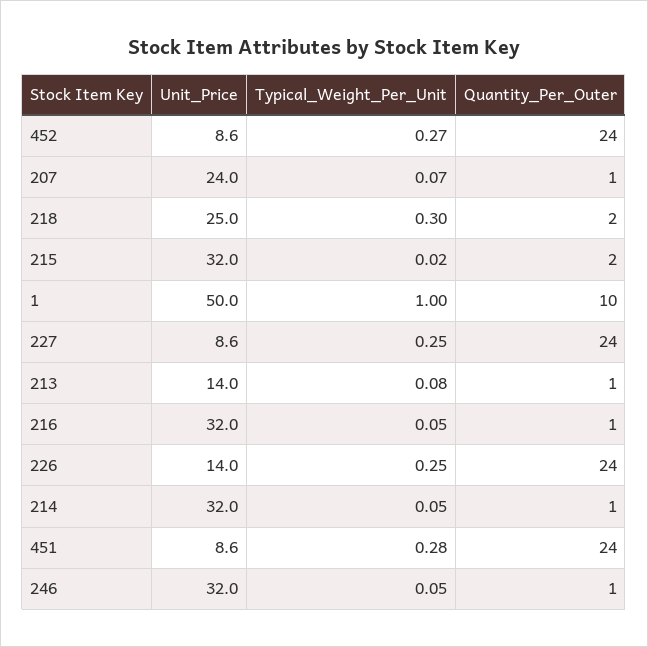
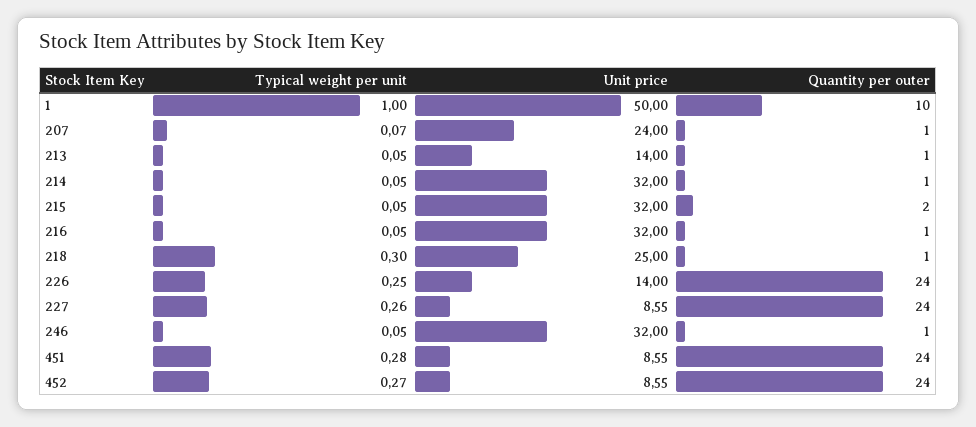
  {
    "Unit_Price": {
      "452": 8.55,
      "207": 24,
      "218": 25,
      "215": 32,
      "1": 50,
      "227": 8.55,
      "213": 14,
      "216": 32,
      "226": 14,
      "214": 32,
      "451": 8.55,
      "246": 32
    },
    "Typical_Weight_Per_Unit": {
      "452": 0.27,
      "207": 0.07,
      "218": 0.3,
-     "215": 0.02,
+     "215": 0.05,
      "1": 1,
-     "227": 0.25,
+     "227": 0.26,
-     "213": 0.08,
+     "213": 0.05,
      "216": 0.05,
      "226": 0.25,
      "214": 0.05,
      "451": 0.28,
      "246": 0.05
    },
    "Quantity_Per_Outer": {
      "452": 24,
      "207": 1,
-     "218": 2,
+     "218": 1,
      "215": 2,
      "1": 10,
      "227": 24,
      "213": 1,
      "216": 1,
      "226": 24,
      "214": 1,
      "451": 24,
      "246": 1
    }
  }

